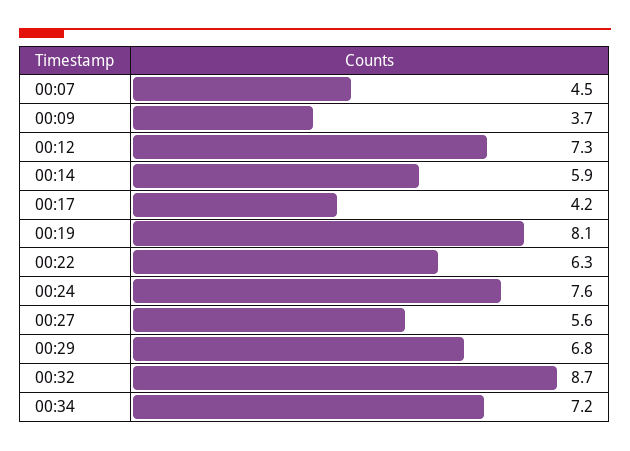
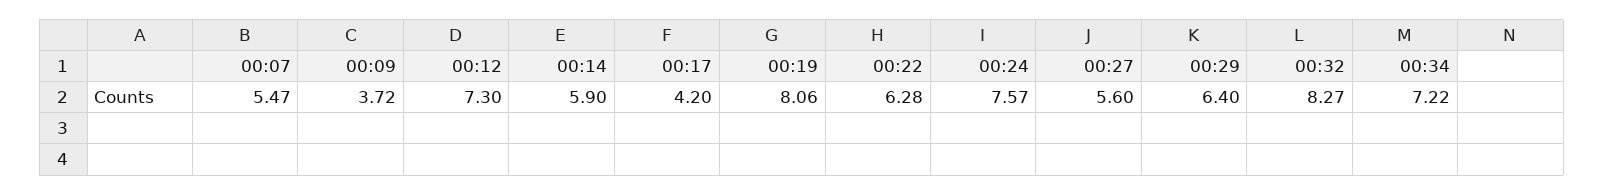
  {
-   "00:07": 4.5,
+   "00:07": 5.47,
    "00:09": 3.72,
    "00:12": 7.3,
    "00:14": 5.9,
    "00:17": 4.2,
    "00:19": 8.06,
    "00:22": 6.28,
    "00:24": 7.57,
    "00:27": 5.6,
-   "00:29": 6.8,
+   "00:29": 6.4,
-   "00:32": 8.7,
+   "00:32": 8.27,
    "00:34": 7.22
  }

